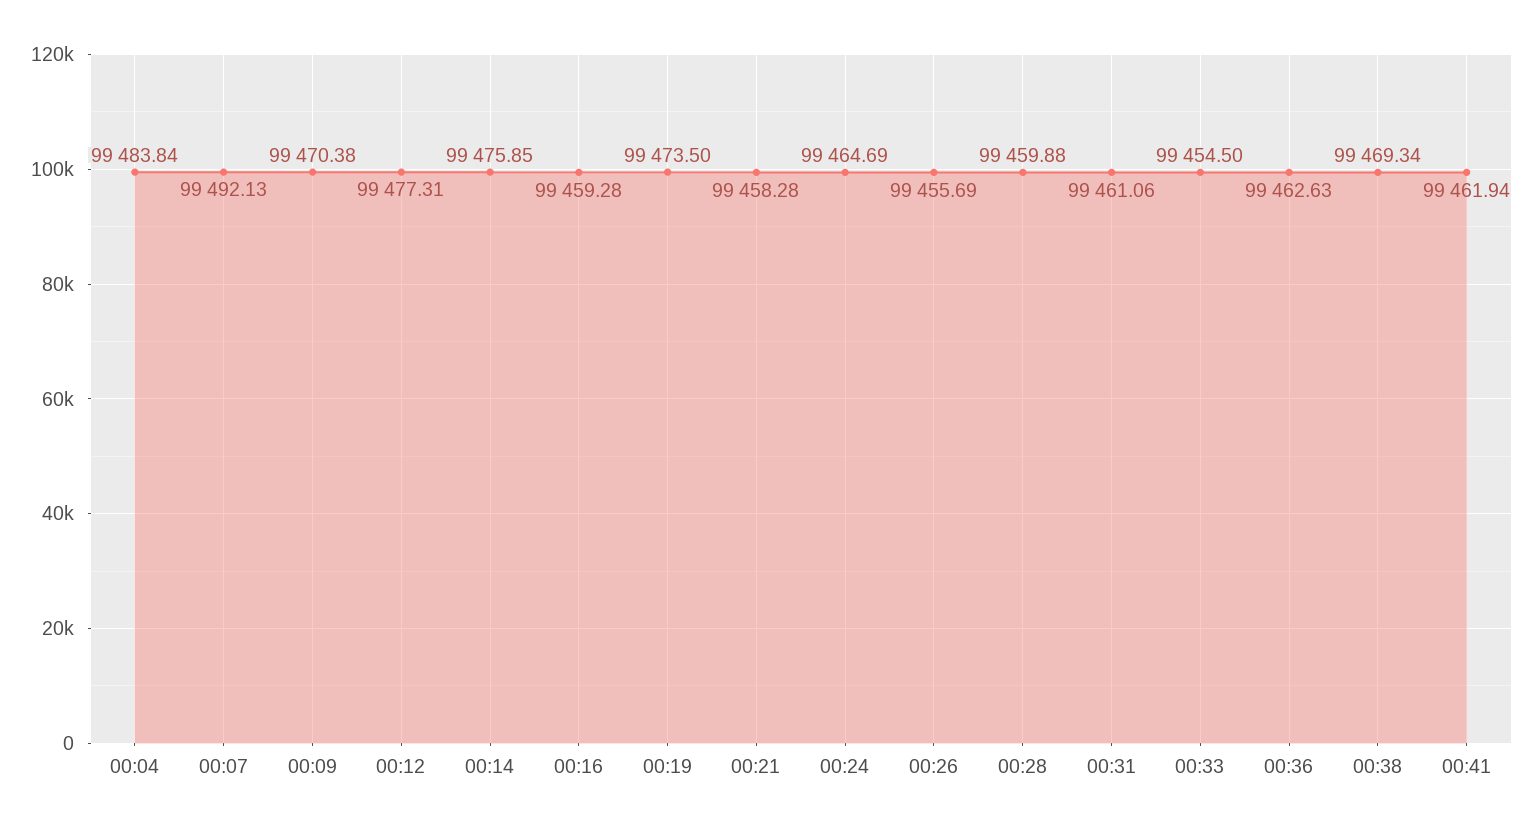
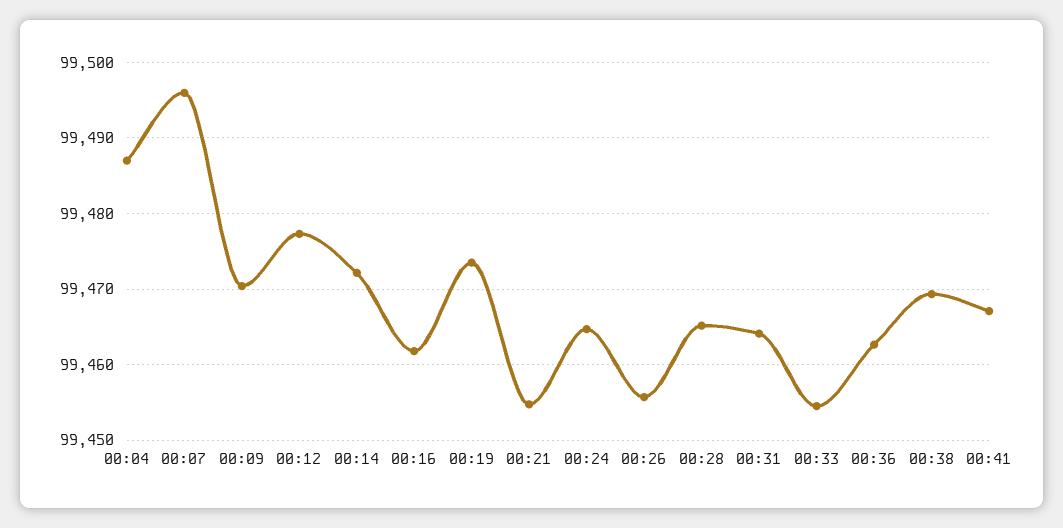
  {
-   "00:04": 99483.84,
+   "00:04": 99487,
-   "00:07": 99492.13,
+   "00:07": 99496,
    "00:09": 99470.38,
    "00:12": 99477.31,
-   "00:14": 99475.85,
+   "00:14": 99472,
-   "00:16": 99459.28,
+   "00:16": 99462,
    "00:19": 99473.5,
-   "00:21": 99458.28,
+   "00:21": 99455,
    "00:24": 99464.69,
    "00:26": 99455.69,
-   "00:28": 99459.88,
+   "00:28": 99465,
-   "00:31": 99461.06,
+   "00:31": 99464,
    "00:33": 99454.5,
    "00:36": 99462.63,
    "00:38": 99469.34,
-   "00:41": 99461.94
+   "00:41": 99467
  }

